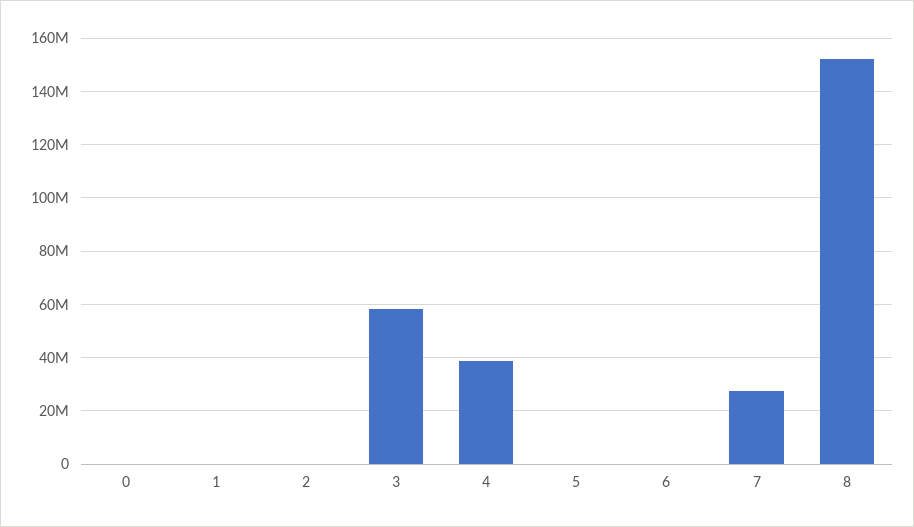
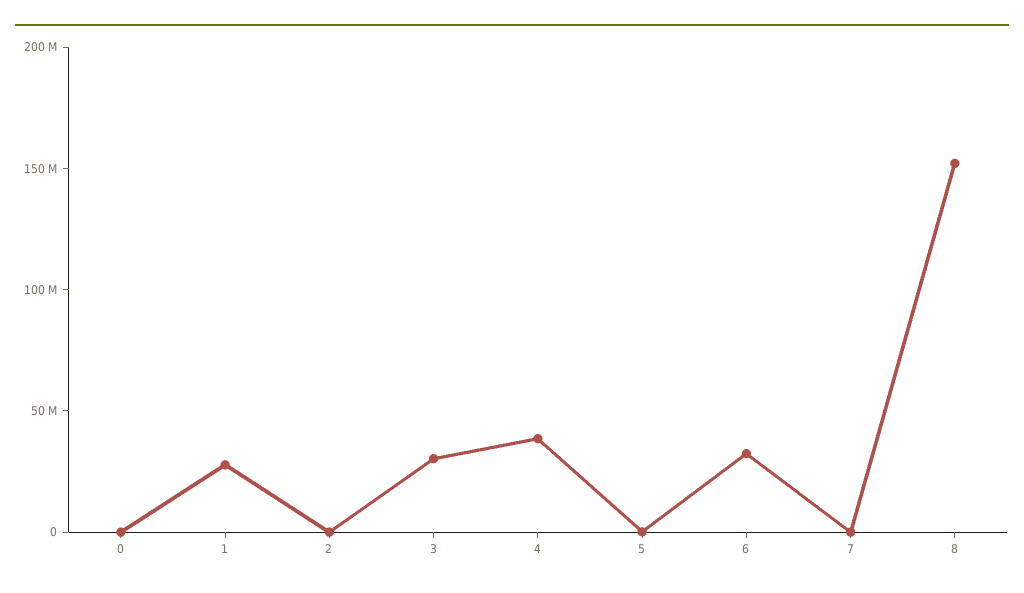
  {
    "0": 0,
-   "1": 0,
+   "1": 30000000,
    "2": 0,
-   "3": 57500000,
+   "3": 30000000,
    "4": 37500000,
    "5": 0,
-   "6": 0,
+   "6": 30000000,
-   "7": 27500000,
+   "7": 0,
    "8": 152500000
  }

